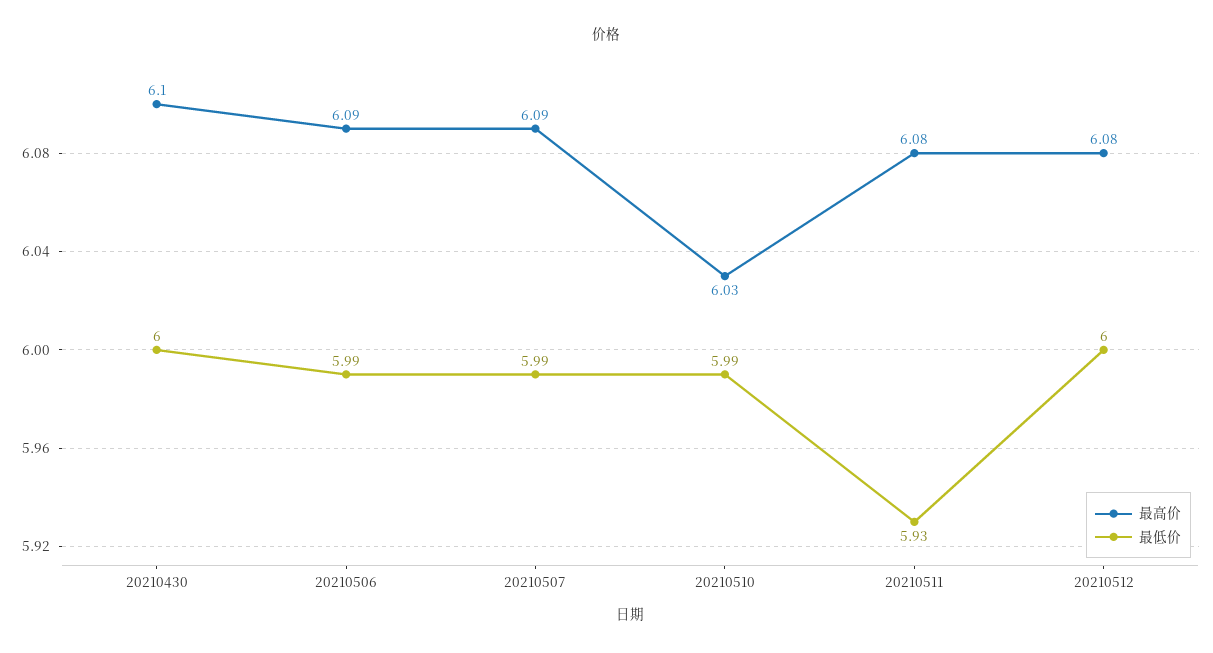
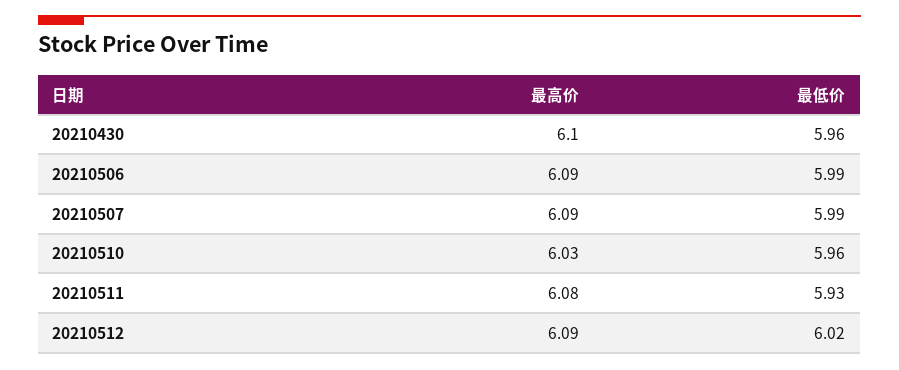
  {
    "最高价": {
      "20210430": 6.1,
      "20210506": 6.09,
      "20210507": 6.09,
      "20210510": 6.03,
      "20210511": 6.08,
-     "20210512": 6.08
+     "20210512": 6.09
    },
    "最低价": {
-     "20210430": 6,
+     "20210430": 5.96,
      "20210506": 5.99,
      "20210507": 5.99,
-     "20210510": 5.99,
+     "20210510": 5.96,
      "20210511": 5.93,
-     "20210512": 6
+     "20210512": 6.02
    }
  }

